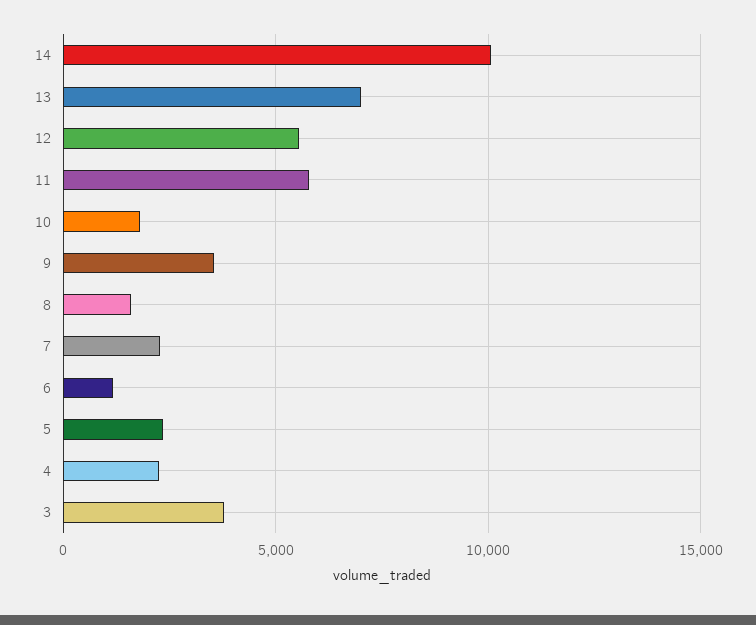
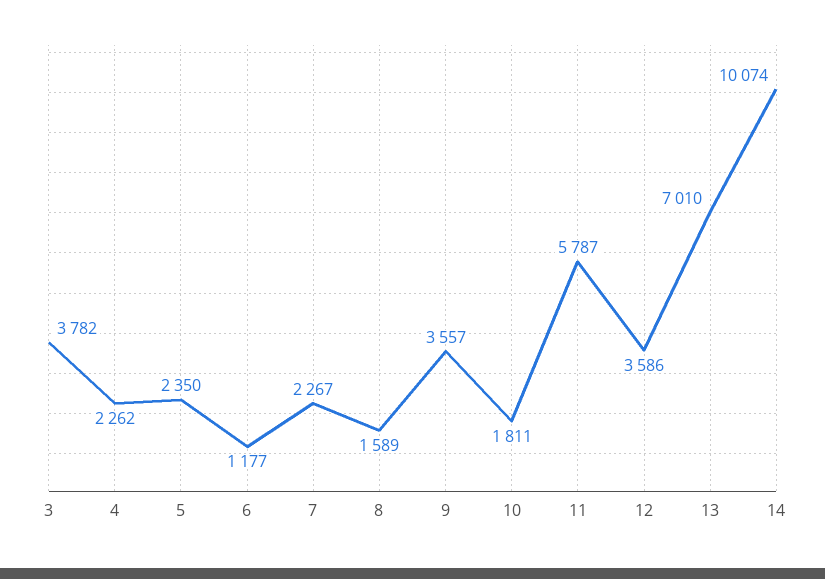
  {
    "14": 10074,
    "13": 7010,
-   "12": 5500,
+   "12": 3586,
    "11": 5787,
    "10": 1811,
    "9": 3557,
    "8": 1589,
    "7": 2267,
    "6": 1177,
    "5": 2350,
    "4": 2262,
    "3": 3782
  }

